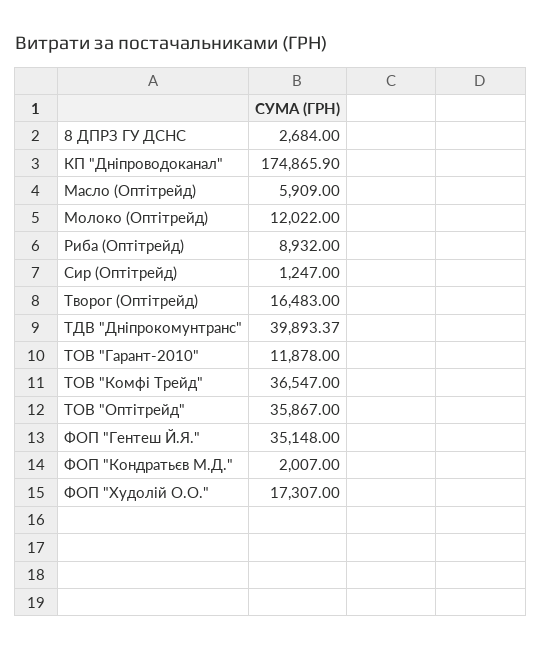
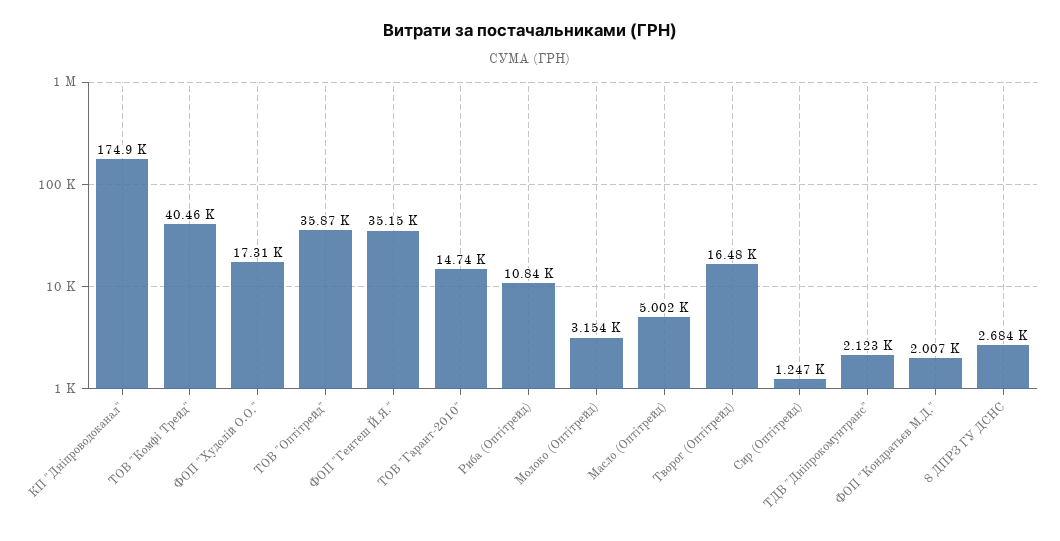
  {
    "8 ДПРЗ ГУ ДСНС": 2684,
    "КП \"Дніпроводоканал\"": 174865.9,
-   "Масло (Оптітрейд)": 5909,
+   "Масло (Оптітрейд)": 5002,
-   "Молоко (Оптітрейд)": 12022,
+   "Молоко (Оптітрейд)": 3154,
-   "Риба (Оптітрейд)": 8932,
+   "Риба (Оптітрейд)": 10840,
    "Сир (Оптітрейд)": 1247,
    "Творог (Оптітрейд)": 16483,
-   "ТДВ \"Дніпрокомунтранс\"": 39893.37,
+   "ТДВ \"Дніпрокомунтранс\"": 2123,
-   "ТОВ \"Гарант-2010\"": 11878,
+   "ТОВ \"Гарант-2010\"": 14740,
-   "ТОВ \"Комфі Трейд\"": 36547,
+   "ТОВ \"Комфі Трейд\"": 40460,
    "ТОВ \"Оптітрейд\"": 35867,
    "ФОП \"Гентеш Й.Я.\"": 35148,
    "ФОП \"Кондратьєв М.Д.\"": 2007,
    "ФОП \"Худолій О.О.\"": 17307
  }

